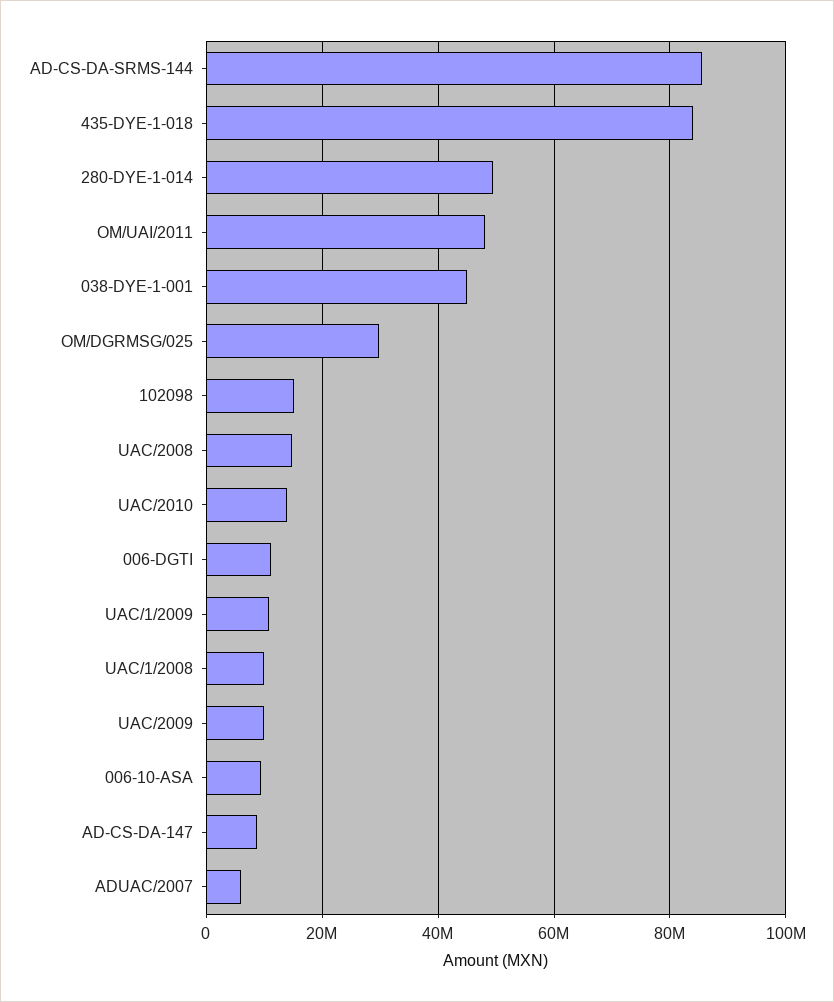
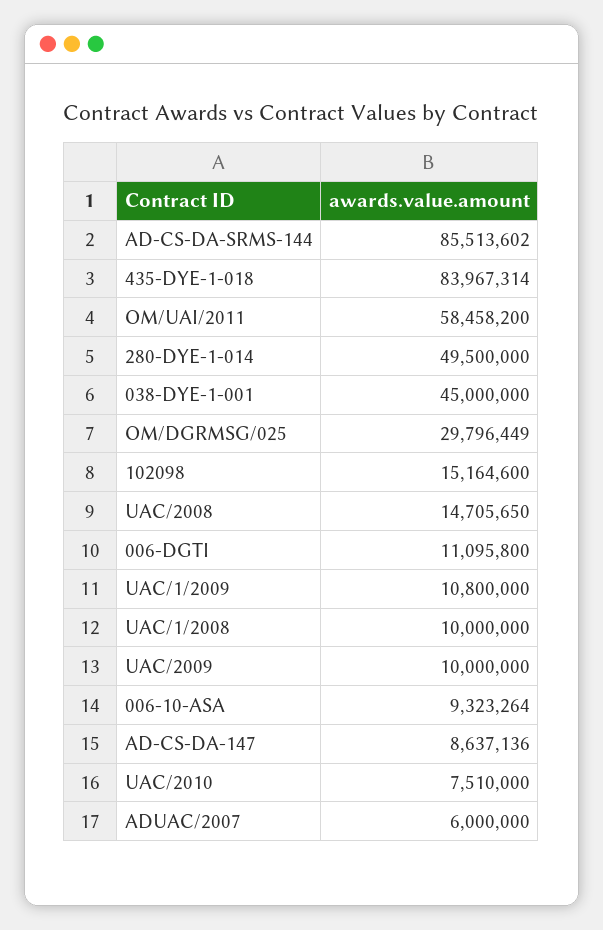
  {
    "AD-CS-DA-SRMS-144": 85513602,
    "435-DYE-1-018": 83967314,
    "280-DYE-1-014": 49500000,
-   "OM/UAI/2011": 48000000,
+   "OM/UAI/2011": 58458200,
    "038-DYE-1-001": 45000000,
    "OM/DGRMSG/025": 29796449,
    "102098": 15164600,
    "UAC/2008": 14705650,
-   "UAC/2010": 14000000,
+   "UAC/2010": 7510000,
    "006-DGTI": 11095800,
    "UAC/1/2009": 10800000,
    "UAC/1/2008": 10000000,
    "UAC/2009": 10000000,
    "006-10-ASA": 9323264,
    "AD-CS-DA-147": 8637136,
    "ADUAC/2007": 6000000
  }

